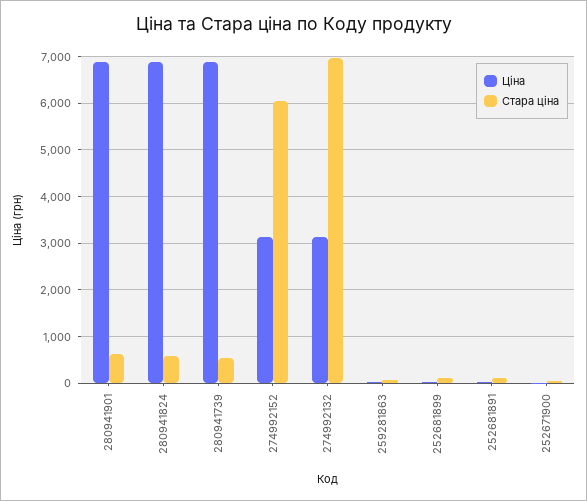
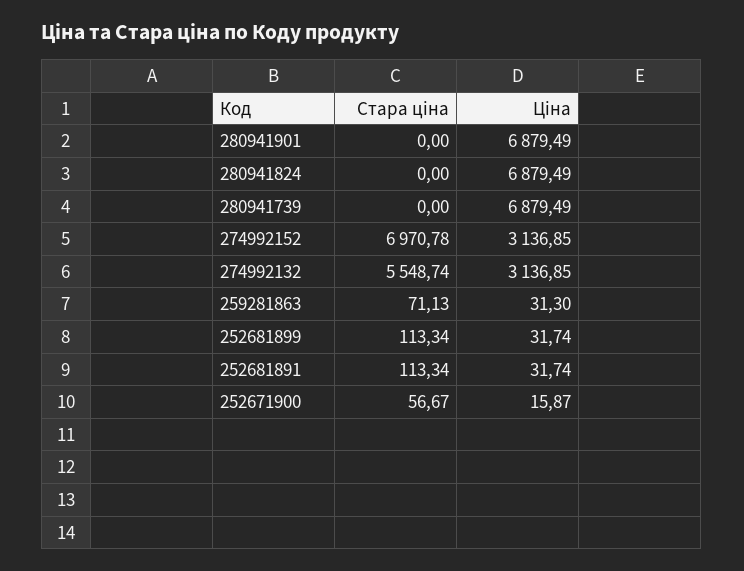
  {
    "Ціна": {
      "280941901": 6879.49,
      "280941824": 6879.49,
      "280941739": 6879.49,
      "274992152": 3136.85,
      "274992132": 3136.85,
      "259281863": 31.3,
      "252681899": 31.74,
      "252681891": 31.74,
      "252671900": 15.87
    },
    "Стара ціна": {
-     "280941901": 600,
+     "280941901": 0,
-     "280941824": 600,
+     "280941824": 0,
-     "280941739": 600,
+     "280941739": 0,
-     "274992152": 6000,
+     "274992152": 6970.78,
-     "274992132": 7000,
+     "274992132": 5548.74,
      "259281863": 71.13,
      "252681899": 113.34,
      "252681891": 113.34,
      "252671900": 56.67
    }
  }

